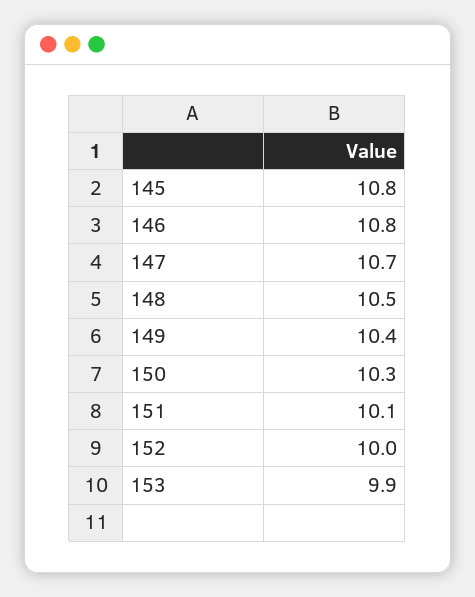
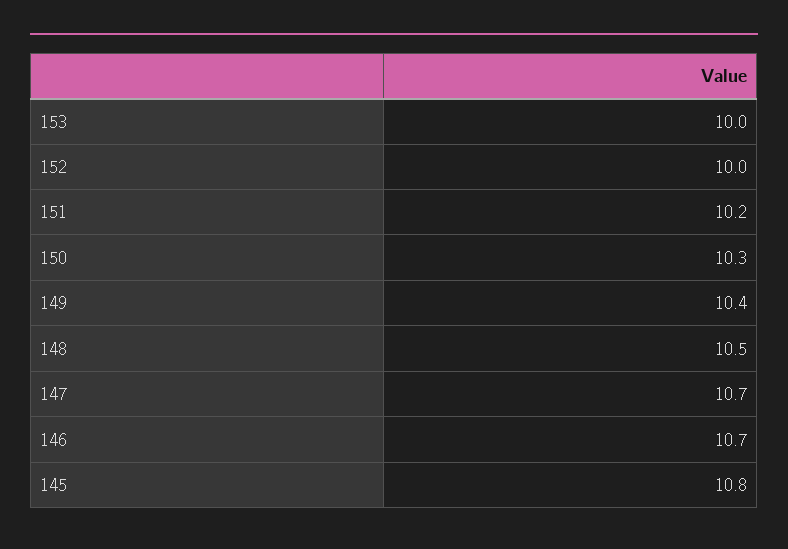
  {
    "145": 10.8,
-   "146": 10.8,
+   "146": 10.7,
    "147": 10.7,
    "148": 10.5,
    "149": 10.4,
    "150": 10.3,
-   "151": 10.1,
+   "151": 10.2,
    "152": 10,
-   "153": 9.9
+   "153": 10
  }

